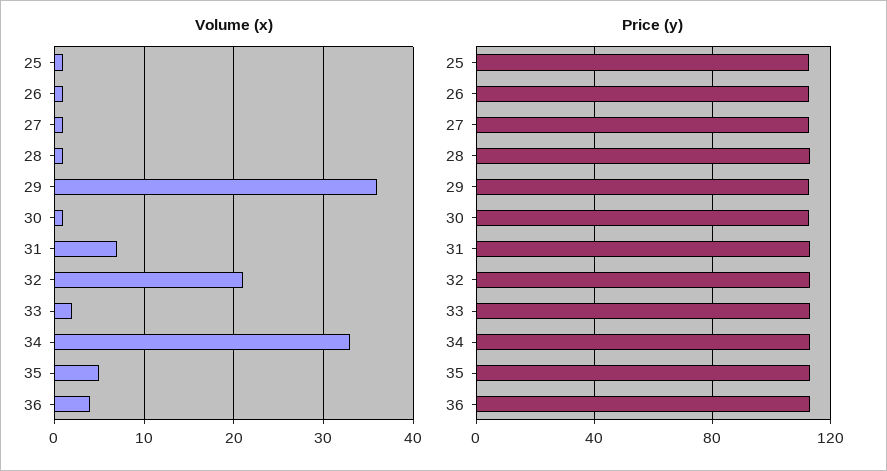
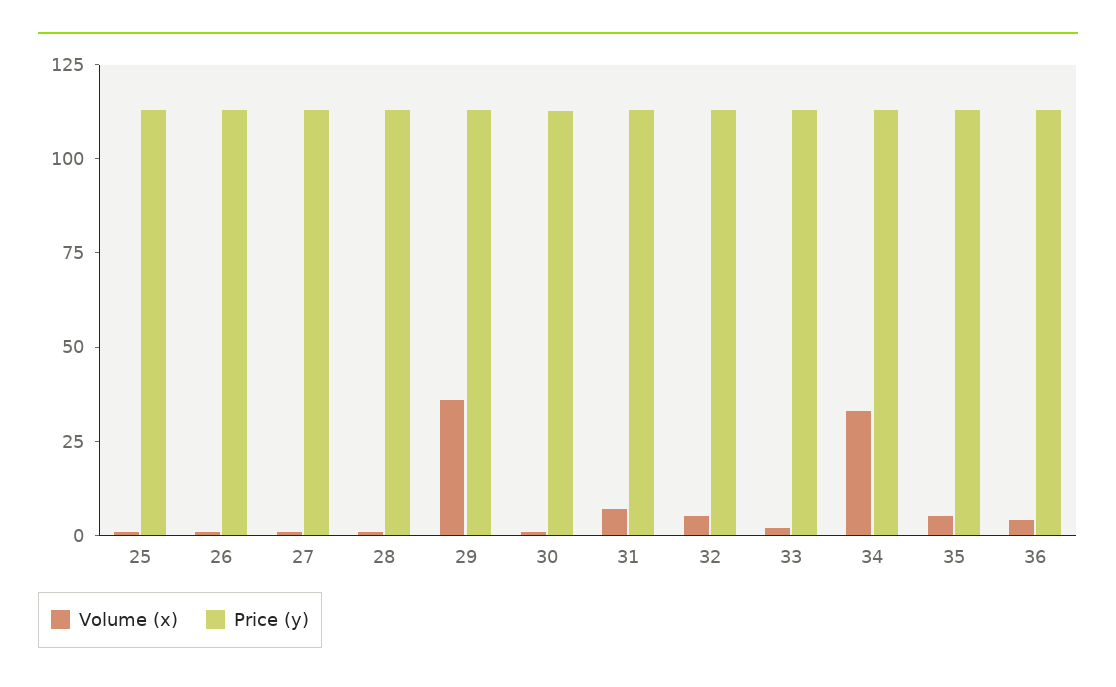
  {
    "Volume (x)": {
      "25": 1,
      "26": 1,
      "27": 1,
      "28": 1,
      "29": 36,
      "30": 1,
      "31": 7,
-     "32": 21,
+     "32": 5,
      "33": 2,
      "34": 33,
      "35": 5,
      "36": 4
    },
    "Price (y)": {
      "25": 115,
      "26": 115,
      "27": 115,
      "28": 115,
      "29": 115,
      "30": 115,
      "31": 115,
      "32": 115,
      "33": 115,
      "34": 115,
      "35": 115,
      "36": 115
    }
  }

